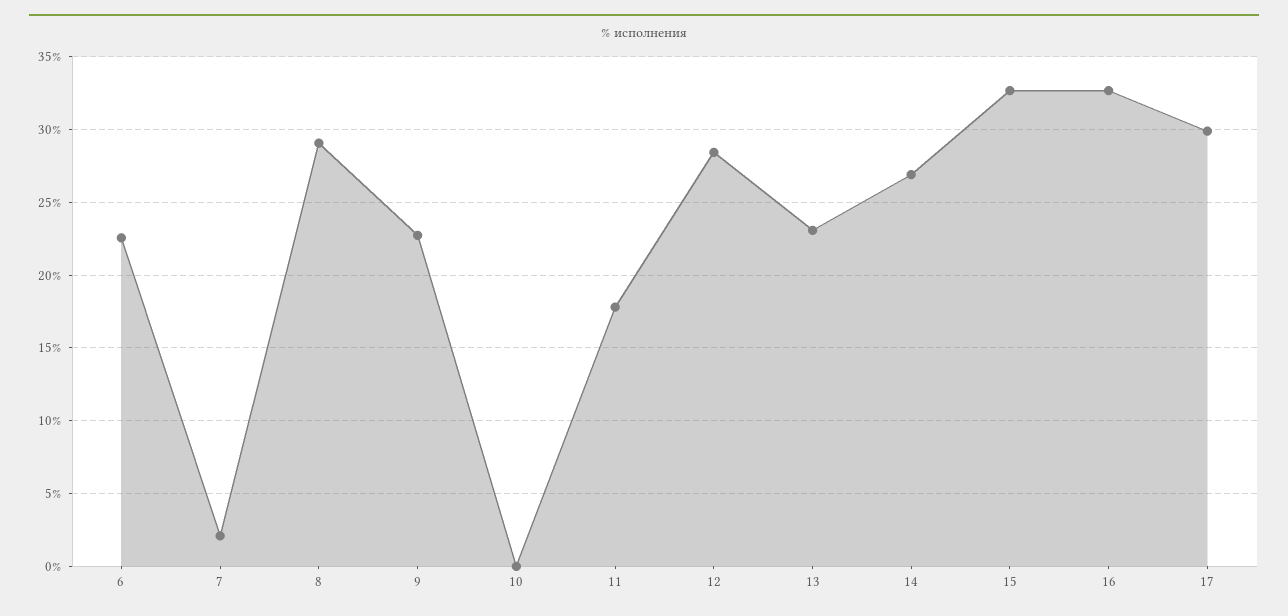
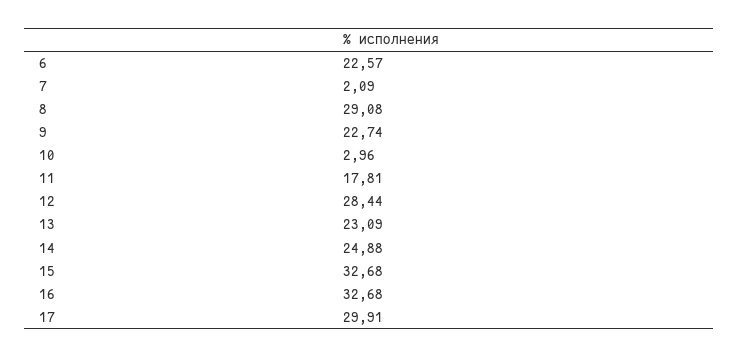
  {
    "6": 22.57,
    "7": 2.09,
    "8": 29.08,
    "9": 22.74,
-   "10": 0,
+   "10": 2.96,
    "11": 17.81,
    "12": 28.44,
    "13": 23.09,
-   "14": 27,
+   "14": 24.88,
    "15": 32.68,
    "16": 32.68,
    "17": 29.91
  }

